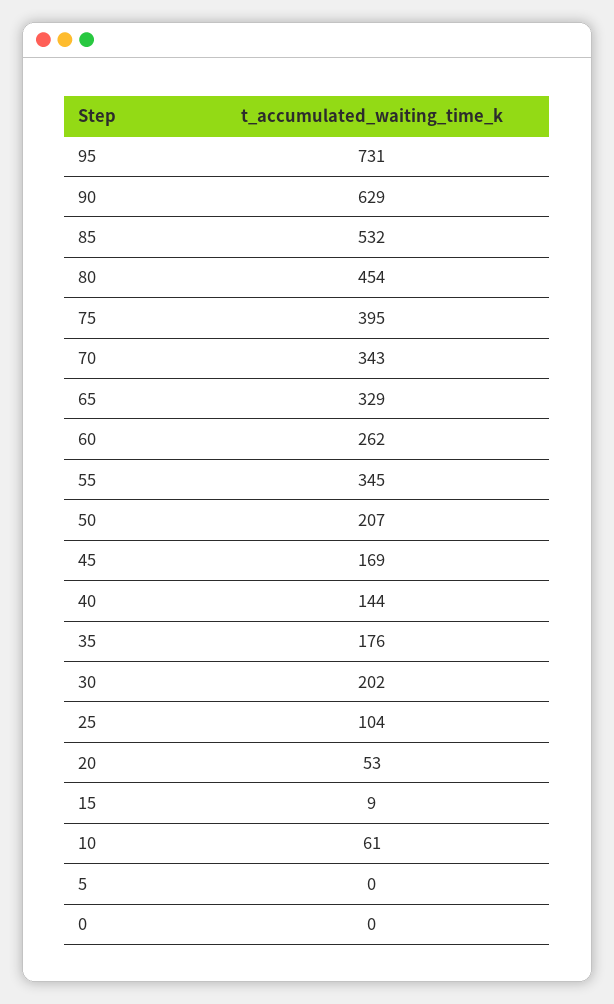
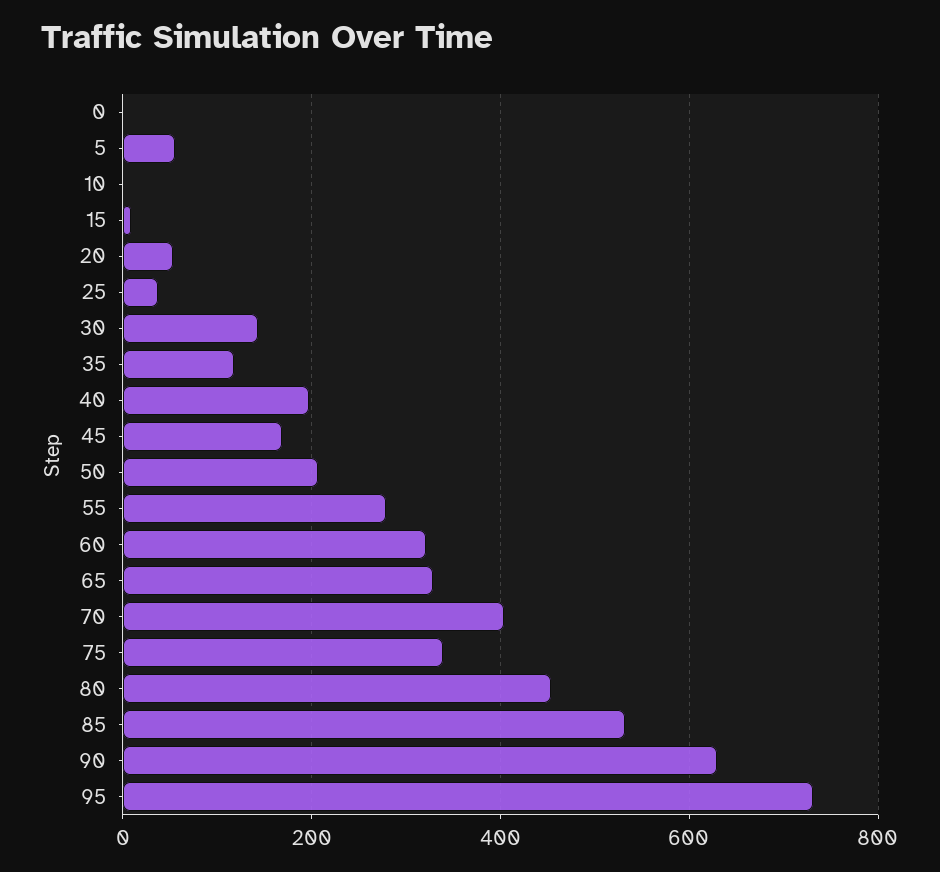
  {
    "95": 731,
    "90": 629,
    "85": 532,
    "80": 454,
-   "75": 395,
+   "75": 340,
-   "70": 343,
+   "70": 400,
    "65": 329,
-   "60": 262,
+   "60": 320,
-   "55": 345,
+   "55": 280,
    "50": 207,
    "45": 169,
-   "40": 144,
+   "40": 200,
-   "35": 176,
+   "35": 120,
-   "30": 202,
+   "30": 140,
-   "25": 104,
+   "25": 40,
    "20": 53,
    "15": 9,
-   "10": 61,
+   "10": 0,
-   "5": 0,
+   "5": 60,
    "0": 0
  }

